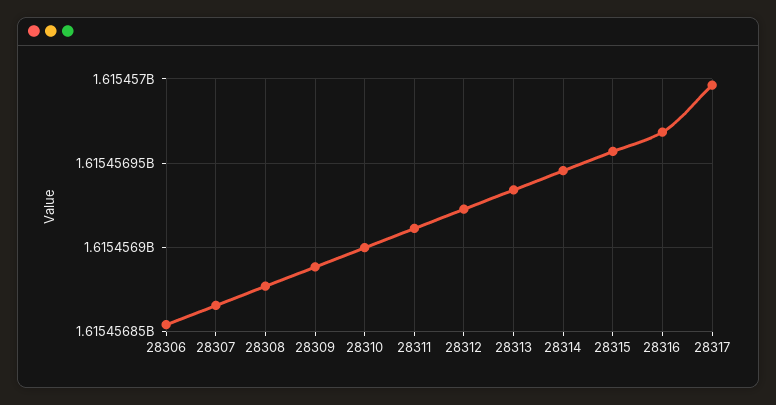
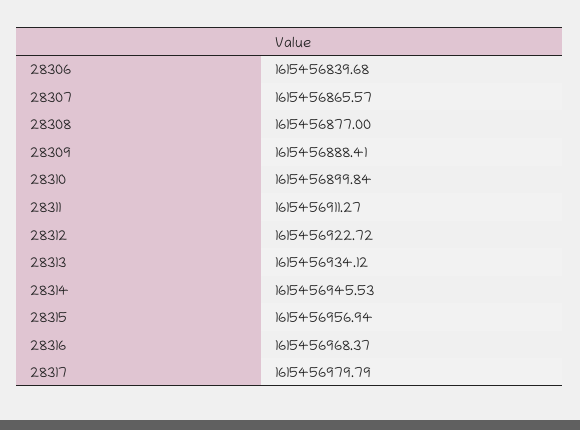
  {
-   "28306": 1615456855,
+   "28306": 1615456839.68,
    "28307": 1615456865.57,
    "28308": 1615456877,
    "28309": 1615456888.41,
    "28310": 1615456899.84,
    "28311": 1615456911.27,
    "28312": 1615456922.72,
    "28313": 1615456934.12,
    "28314": 1615456945.53,
    "28315": 1615456956.94,
    "28316": 1615456968.37,
-   "28317": 1615456995
+   "28317": 1615456979.79
  }

